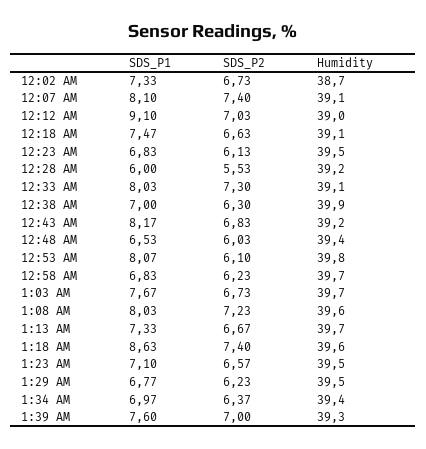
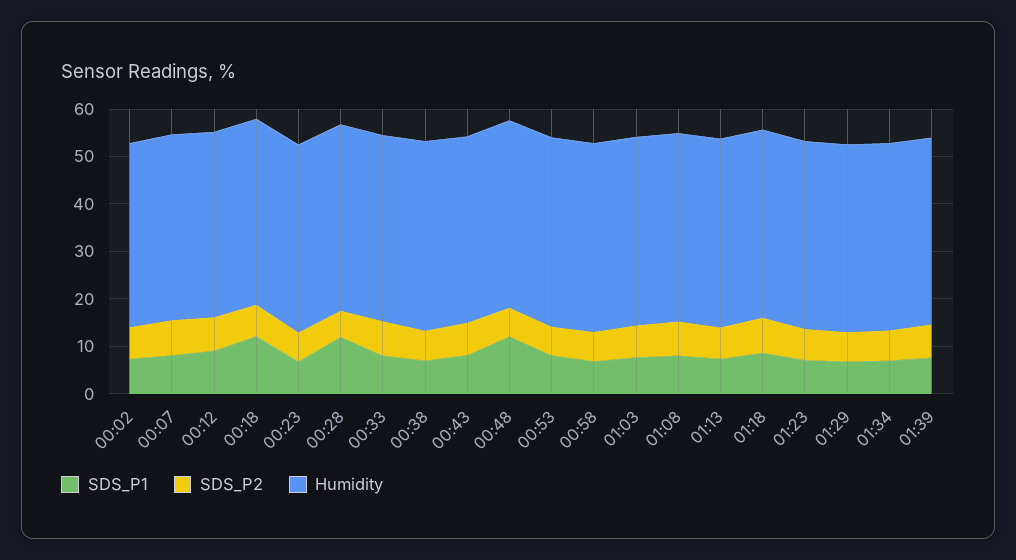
  {
    "SDS_P1": {
      "12:02 AM": 7.33,
      "12:07 AM": 8.1,
      "12:12 AM": 9.1,
-     "12:18 AM": 7.47,
+     "12:18 AM": 12,
      "12:23 AM": 6.83,
-     "12:28 AM": 6,
+     "12:28 AM": 12,
      "12:33 AM": 8.03,
      "12:38 AM": 7,
      "12:43 AM": 8.17,
-     "12:48 AM": 6.53,
+     "12:48 AM": 12,
      "12:53 AM": 8.07,
      "12:58 AM": 6.83,
      "1:03 AM": 7.67,
      "1:08 AM": 8.03,
      "1:13 AM": 7.33,
      "1:18 AM": 8.63,
      "1:23 AM": 7.1,
      "1:29 AM": 6.77,
      "1:34 AM": 6.97,
      "1:39 AM": 7.6
    },
    "SDS_P2": {
      "12:02 AM": 6.73,
      "12:07 AM": 7.4,
      "12:12 AM": 7.03,
      "12:18 AM": 6.63,
      "12:23 AM": 6.13,
      "12:28 AM": 5.53,
      "12:33 AM": 7.3,
      "12:38 AM": 6.3,
      "12:43 AM": 6.83,
      "12:48 AM": 6.03,
      "12:53 AM": 6.1,
      "12:58 AM": 6.23,
      "1:03 AM": 6.73,
      "1:08 AM": 7.23,
      "1:13 AM": 6.67,
      "1:18 AM": 7.4,
      "1:23 AM": 6.57,
      "1:29 AM": 6.23,
      "1:34 AM": 6.37,
      "1:39 AM": 7
    },
    "Humidity": {
      "12:02 AM": 38.7,
      "12:07 AM": 39.1,
      "12:12 AM": 39,
      "12:18 AM": 39.1,
      "12:23 AM": 39.5,
      "12:28 AM": 39.2,
      "12:33 AM": 39.1,
      "12:38 AM": 39.9,
      "12:43 AM": 39.2,
      "12:48 AM": 39.4,
      "12:53 AM": 39.8,
      "12:58 AM": 39.7,
      "1:03 AM": 39.7,
      "1:08 AM": 39.6,
      "1:13 AM": 39.7,
      "1:18 AM": 39.6,
      "1:23 AM": 39.5,
      "1:29 AM": 39.5,
      "1:34 AM": 39.4,
      "1:39 AM": 39.3
    }
  }

